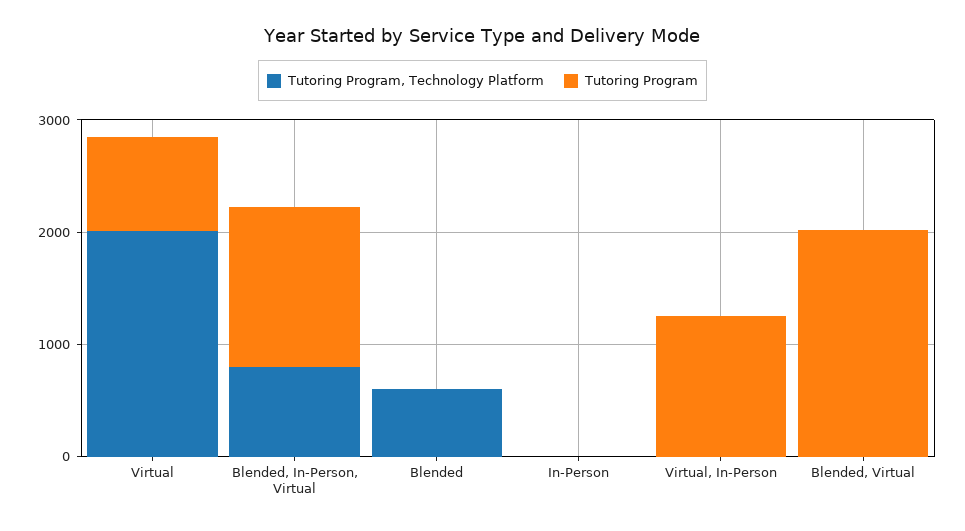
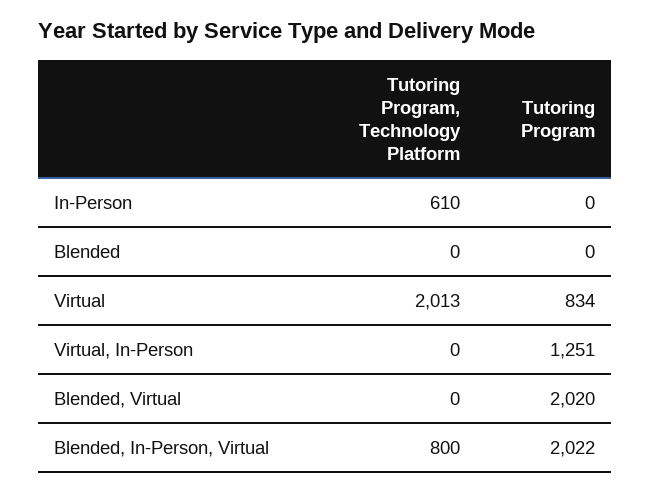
  {
    "Tutoring Program, Technology Platform": {
      "Virtual": 2013,
      "Blended, In-Person, Virtual": 800,
-     "Blended": 600,
+     "Blended": 0,
-     "In-Person": 0,
+     "In-Person": 610,
      "Virtual, In-Person": 0,
      "Blended, Virtual": 0
    },
    "Tutoring Program": {
      "Virtual": 834,
-     "Blended, In-Person, Virtual": 1400,
+     "Blended, In-Person, Virtual": 2022,
      "Blended": 0,
      "In-Person": 0,
      "Virtual, In-Person": 1251,
      "Blended, Virtual": 2020
    }
  }

